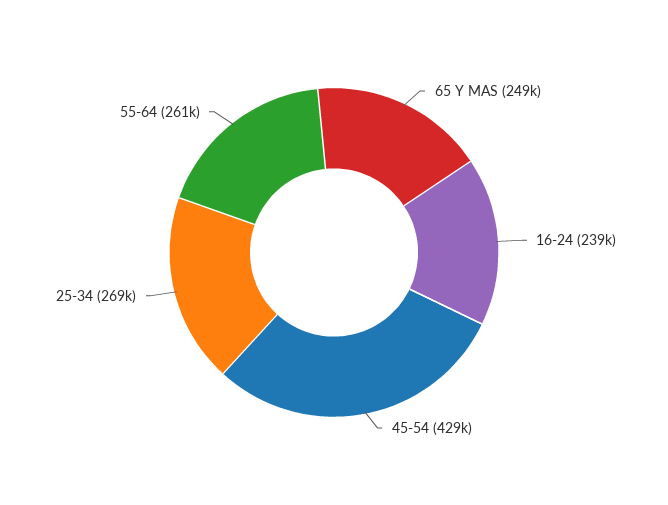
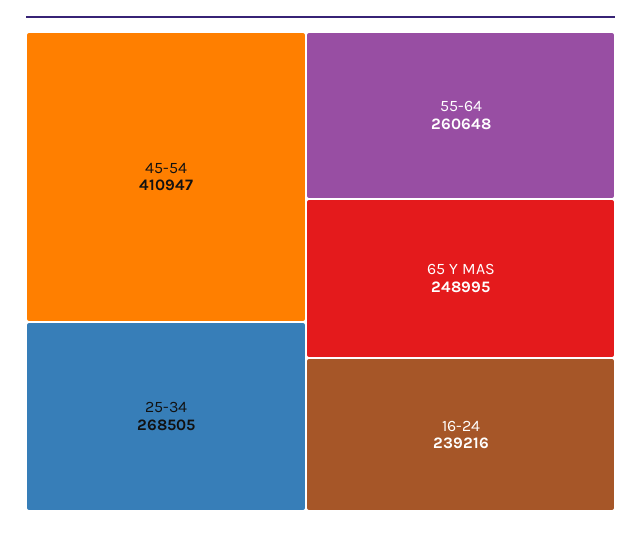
  {
    "65 Y MAS": 248995,
    "16-24": 239216,
-   "45-54": 429000,
+   "45-54": 410947,
    "25-34": 268505,
    "55-64": 260648
  }

